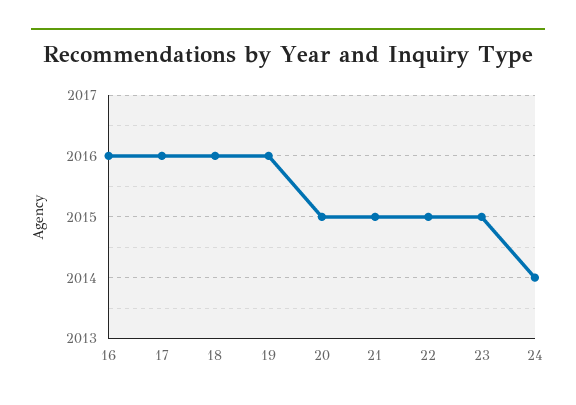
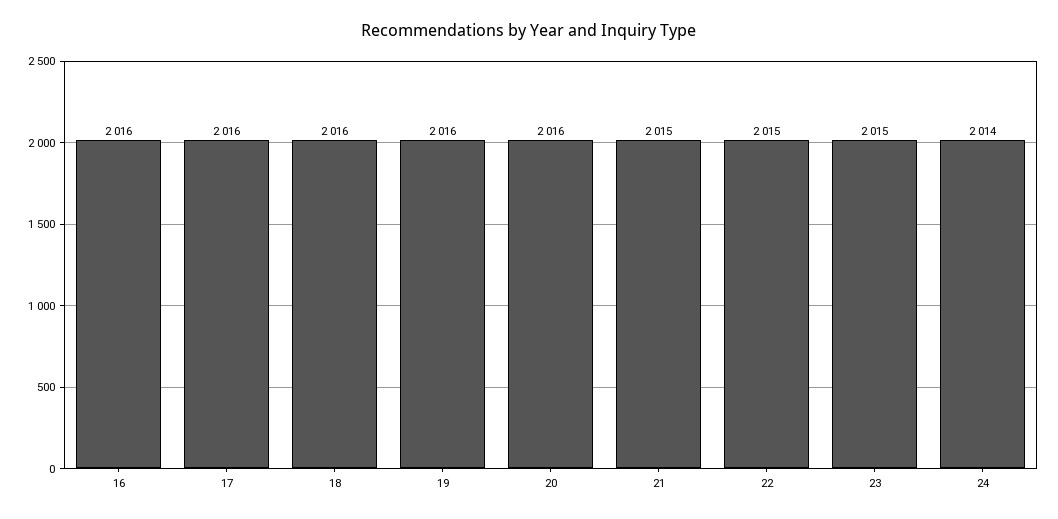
  {
    "16": 2016,
    "17": 2016,
    "18": 2016,
    "19": 2016,
-   "20": 2015,
+   "20": 2016,
    "21": 2015,
    "22": 2015,
    "23": 2015,
    "24": 2014
  }

